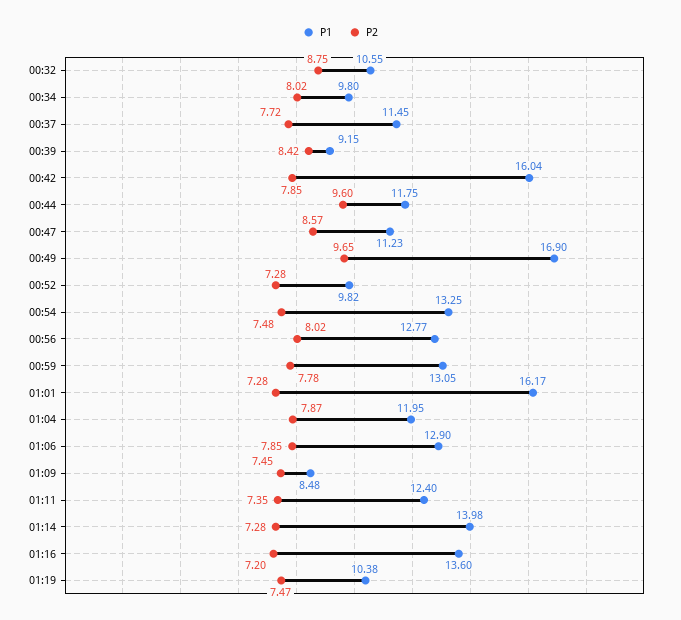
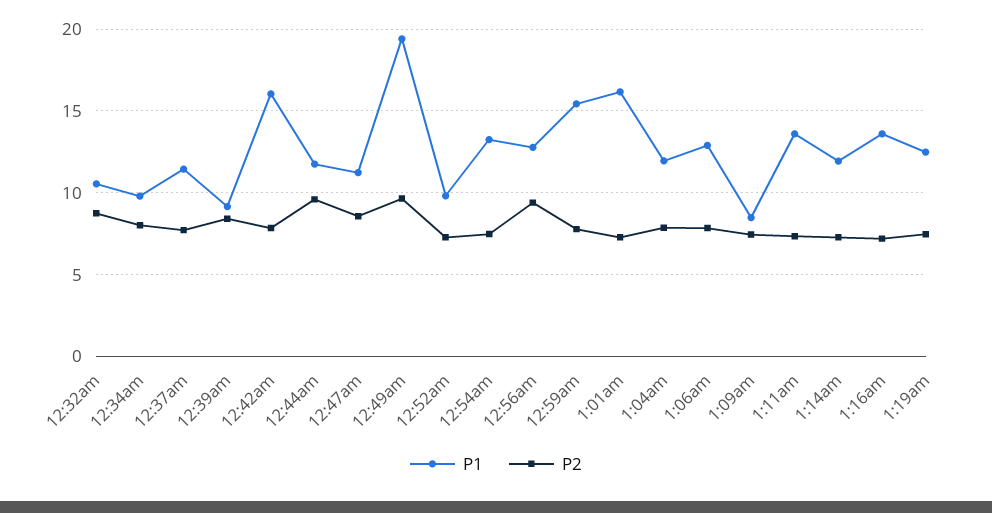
  {
    "P1": {
      "00:32": 10.55,
      "00:34": 9.8,
      "00:37": 11.45,
      "00:39": 9.15,
      "00:42": 16.04,
      "00:44": 11.75,
      "00:47": 11.23,
-     "00:49": 16.9,
+     "00:49": 19.5,
      "00:52": 9.82,
      "00:54": 13.25,
      "00:56": 12.77,
-     "00:59": 13.05,
+     "00:59": 15.5,
      "01:01": 16.17,
      "01:04": 11.95,
      "01:06": 12.9,
      "01:09": 8.48,
-     "01:11": 12.4,
+     "01:11": 13.5,
-     "01:14": 13.98,
+     "01:14": 12,
      "01:16": 13.6,
-     "01:19": 10.38
+     "01:19": 12.5
    },
    "P2": {
      "00:32": 8.75,
      "00:34": 8.02,
      "00:37": 7.72,
      "00:39": 8.42,
      "00:42": 7.85,
      "00:44": 9.6,
      "00:47": 8.57,
      "00:49": 9.65,
      "00:52": 7.28,
      "00:54": 7.48,
-     "00:56": 8.02,
+     "00:56": 9.5,
      "00:59": 7.78,
      "01:01": 7.28,
      "01:04": 7.87,
      "01:06": 7.85,
      "01:09": 7.45,
      "01:11": 7.35,
      "01:14": 7.28,
      "01:16": 7.2,
      "01:19": 7.47
    }
  }

